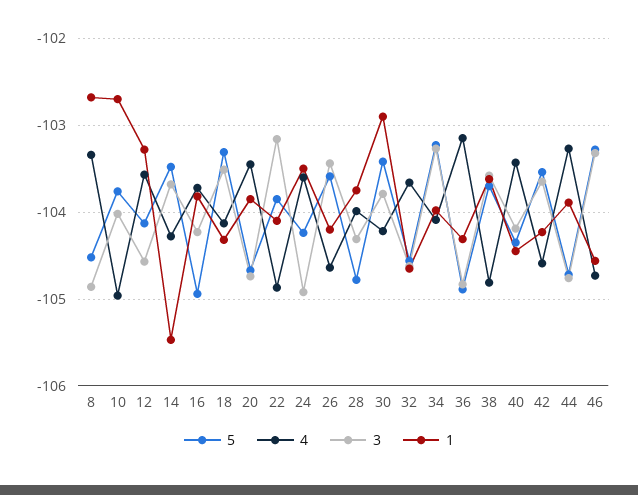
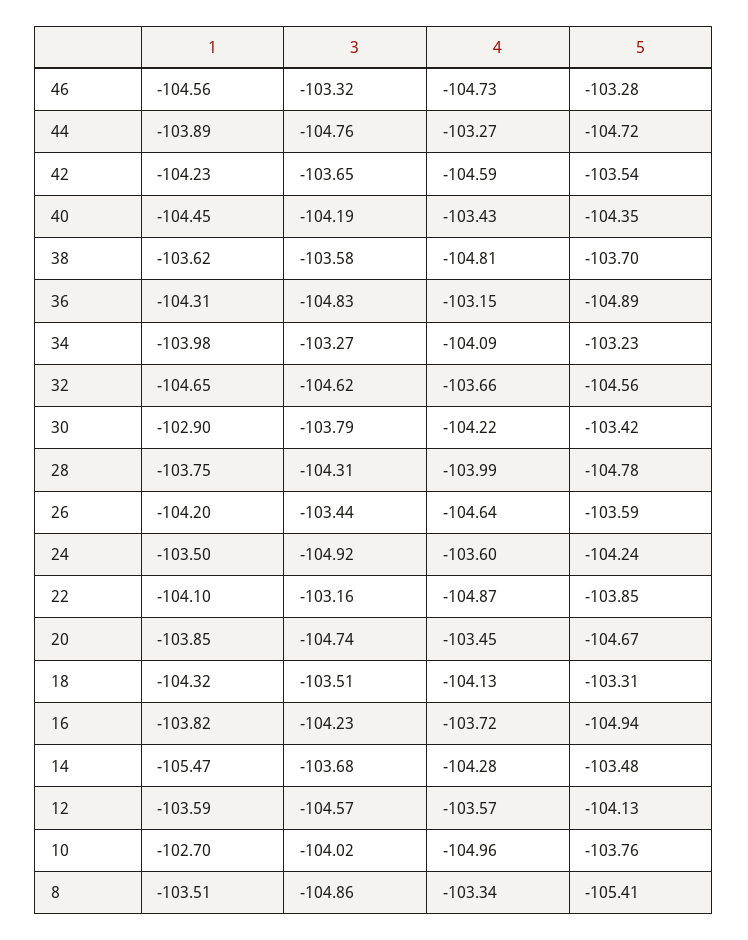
  {
    "5": {
-     "8": -104.5,
+     "8": -105.41,
      "10": -103.76,
      "12": -104.13,
      "14": -103.48,
      "16": -104.94,
      "18": -103.31,
      "20": -104.67,
      "22": -103.85,
      "24": -104.24,
      "26": -103.59,
      "28": -104.78,
      "30": -103.42,
      "32": -104.56,
      "34": -103.23,
      "36": -104.89,
      "38": -103.7,
      "40": -104.35,
      "42": -103.54,
      "44": -104.72,
      "46": -103.28
    },
    "4": {
      "8": -103.34,
      "10": -104.96,
      "12": -103.57,
      "14": -104.28,
      "16": -103.72,
      "18": -104.13,
      "20": -103.45,
      "22": -104.87,
      "24": -103.6,
      "26": -104.64,
      "28": -103.99,
      "30": -104.22,
      "32": -103.66,
      "34": -104.09,
      "36": -103.15,
      "38": -104.81,
      "40": -103.43,
      "42": -104.59,
      "44": -103.27,
      "46": -104.73
    },
    "3": {
      "8": -104.86,
      "10": -104.02,
      "12": -104.57,
      "14": -103.68,
      "16": -104.23,
      "18": -103.51,
      "20": -104.74,
      "22": -103.16,
      "24": -104.92,
      "26": -103.44,
      "28": -104.31,
      "30": -103.79,
      "32": -104.62,
      "34": -103.27,
      "36": -104.83,
      "38": -103.58,
      "40": -104.19,
      "42": -103.65,
      "44": -104.76,
      "46": -103.32
    },
    "1": {
-     "8": -102.7,
+     "8": -103.51,
      "10": -102.7,
-     "12": -103.3,
+     "12": -103.59,
      "14": -105.47,
      "16": -103.82,
      "18": -104.32,
      "20": -103.85,
      "22": -104.1,
      "24": -103.5,
      "26": -104.2,
      "28": -103.75,
      "30": -102.9,
      "32": -104.65,
      "34": -103.98,
      "36": -104.31,
      "38": -103.62,
      "40": -104.45,
      "42": -104.23,
      "44": -103.89,
      "46": -104.56
    }
  }

